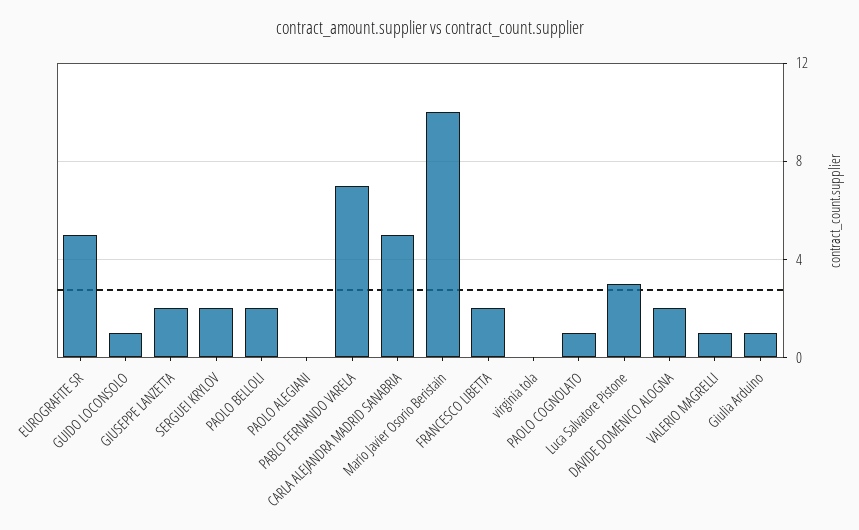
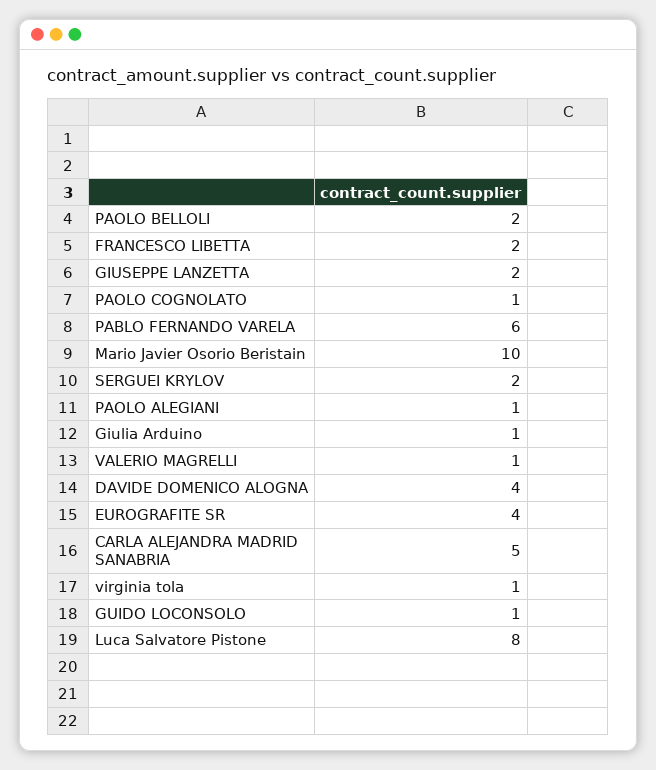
  {
-   "EUROGRAFITE SR": 5,
+   "EUROGRAFITE SR": 4,
    "GUIDO LOCONSOLO": 1,
    "GIUSEPPE LANZETTA": 2,
    "SERGUEI KRYLOV": 2,
    "PAOLO BELLOLI": 2,
-   "PAOLO ALEGIANI": 0,
+   "PAOLO ALEGIANI": 1,
-   "PABLO FERNANDO VARELA": 7,
+   "PABLO FERNANDO VARELA": 6,
    "CARLA ALEJANDRA MADRID SANABRIA": 5,
    "Mario Javier Osorio Beristain": 10,
    "FRANCESCO LIBETTA": 2,
-   "virginia tola": 0,
+   "virginia tola": 1,
    "PAOLO COGNOLATO": 1,
-   "Luca Salvatore Pistone": 3,
+   "Luca Salvatore Pistone": 8,
-   "DAVIDE DOMENICO ALOGNA": 2,
+   "DAVIDE DOMENICO ALOGNA": 4,
    "VALERIO MAGRELLI": 1,
    "Giulia Arduino": 1
  }

